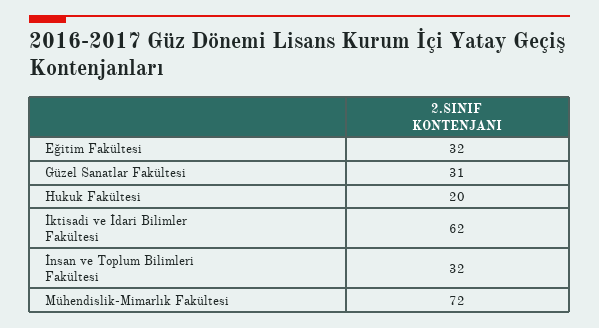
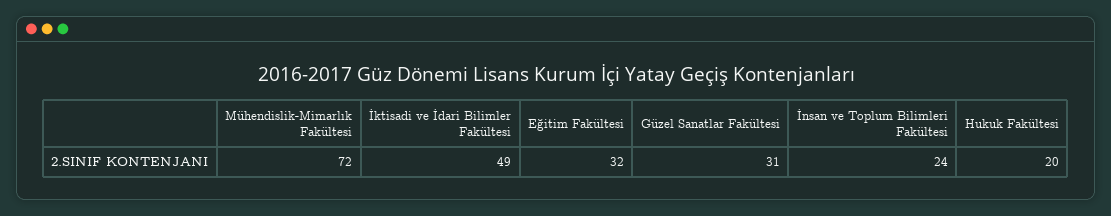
  {
    "Eğitim Fakültesi": 32,
    "Güzel Sanatlar Fakültesi": 31,
    "Hukuk Fakültesi": 20,
-   "İktisadi ve İdari Bilimler Fakültesi": 62,
+   "İktisadi ve İdari Bilimler Fakültesi": 49,
-   "İnsan ve Toplum Bilimleri Fakültesi": 32,
+   "İnsan ve Toplum Bilimleri Fakültesi": 24,
    "Mühendislik-Mimarlık Fakültesi": 72
  }

